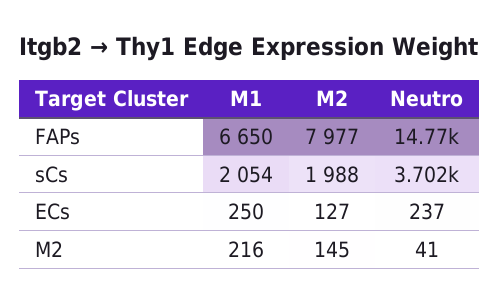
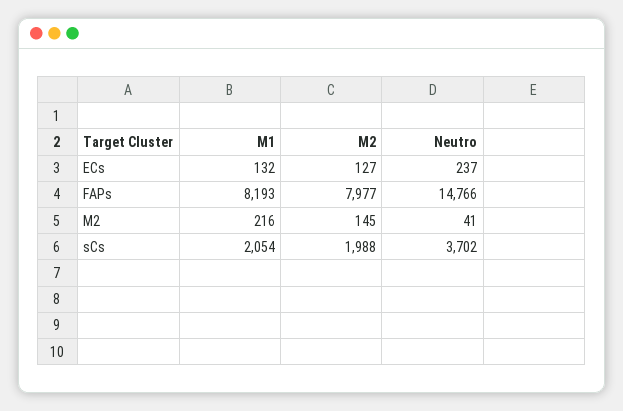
  {
    "M1": {
-     "FAPs": 6650,
+     "FAPs": 8193,
      "sCs": 2054,
-     "ECs": 250,
+     "ECs": 132,
      "M2": 216
    },
    "M2": {
      "FAPs": 7977,
      "sCs": 1988,
      "ECs": 127,
      "M2": 145
    },
    "Neutro": {
      "FAPs": 14766,
      "sCs": 3702,
      "ECs": 237,
      "M2": 41
    }
  }

